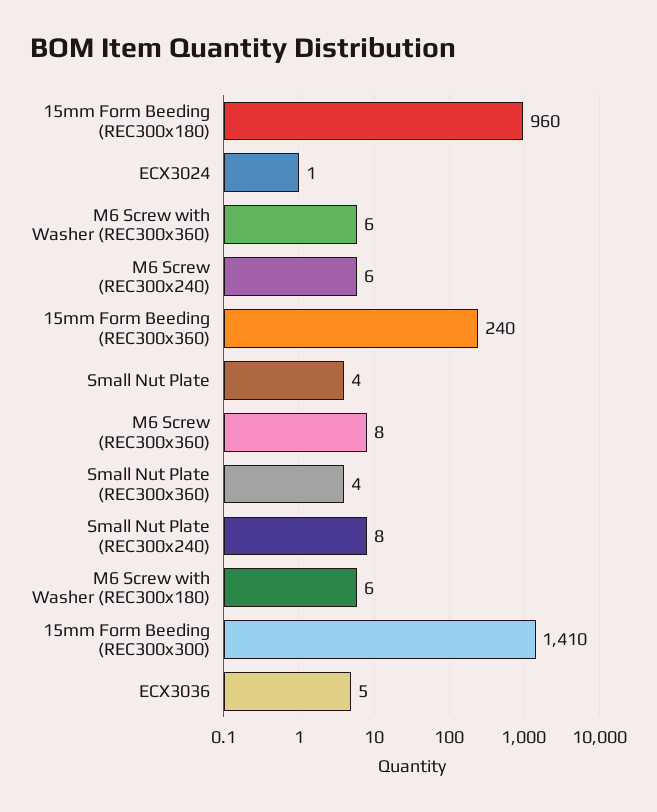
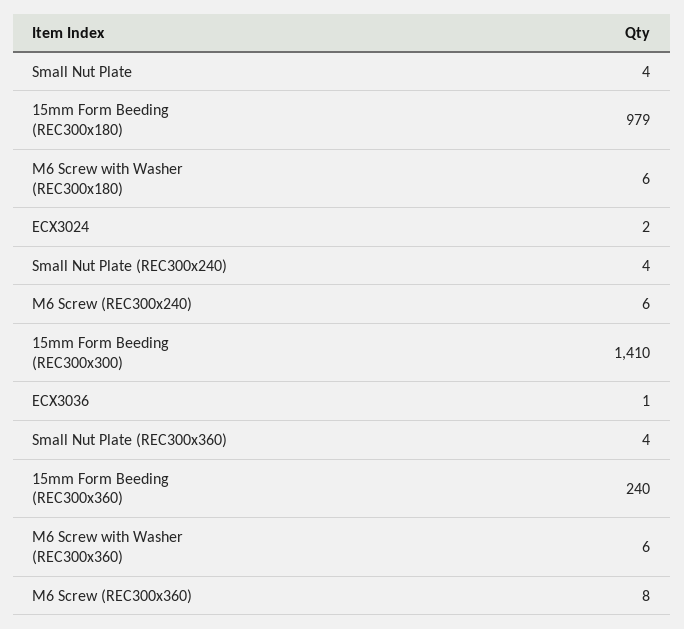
  {
-   "15mm Form Beeding (REC300x180)": 960,
+   "15mm Form Beeding (REC300x180)": 979,
-   "ECX3024": 1,
+   "ECX3024": 2,
    "M6 Screw with Washer (REC300x360)": 6,
    "M6 Screw (REC300x240)": 6,
    "15mm Form Beeding (REC300x360)": 240,
    "Small Nut Plate": 4,
    "M6 Screw (REC300x360)": 8,
    "Small Nut Plate (REC300x360)": 4,
-   "Small Nut Plate (REC300x240)": 8,
+   "Small Nut Plate (REC300x240)": 4,
    "M6 Screw with Washer (REC300x180)": 6,
    "15mm Form Beeding (REC300x300)": 1410,
-   "ECX3036": 5
+   "ECX3036": 1
  }

